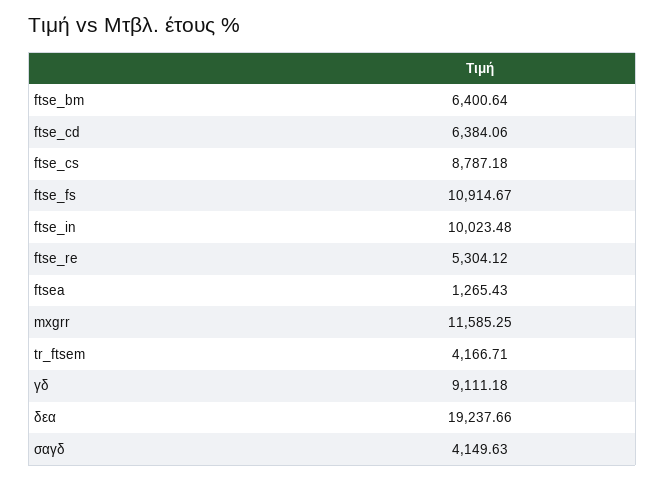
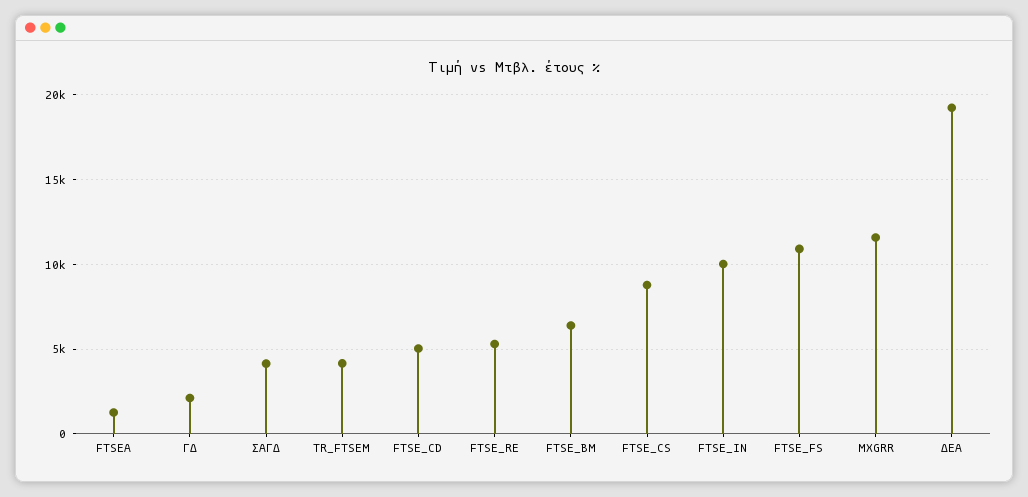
  {
    "ftse_bm": 6400.64,
-   "ftse_cd": 6384.06,
+   "ftse_cd": 5000,
    "ftse_cs": 8787.18,
    "ftse_fs": 10914.67,
    "ftse_in": 10023.48,
    "ftse_re": 5304.12,
    "ftsea": 1265.43,
    "mxgrr": 11585.25,
    "tr_ftsem": 4166.71,
-   "γδ": 9111.18,
+   "γδ": 2000,
    "δεα": 19237.66,
    "σαγδ": 4149.63
  }

